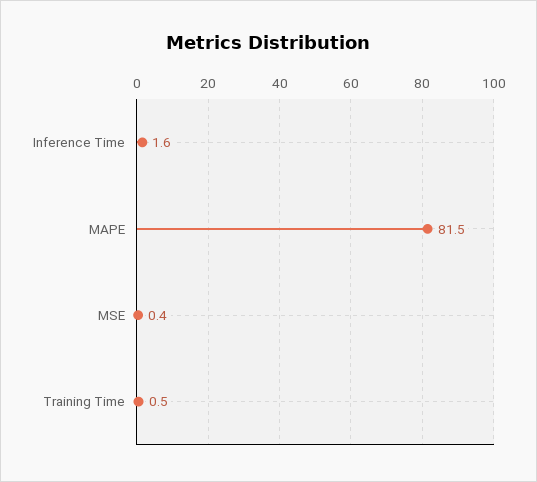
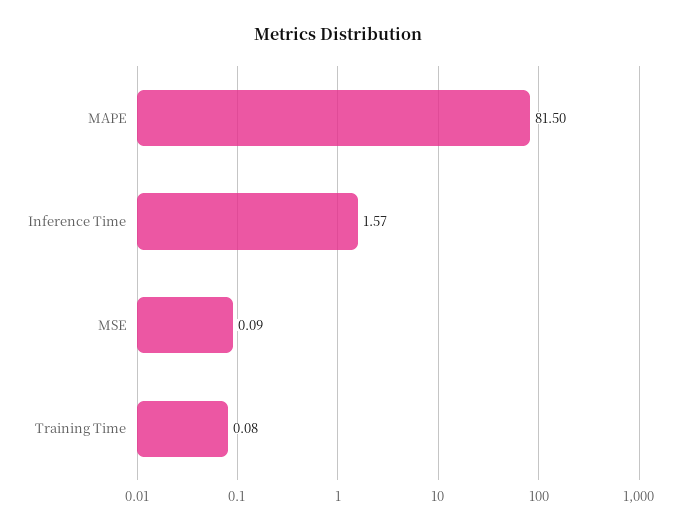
  {
    "Inference Time": 1.57,
    "MAPE": 81.5,
-   "MSE": 0.4,
+   "MSE": 0.09,
-   "Training Time": 0.5
+   "Training Time": 0.08
  }

